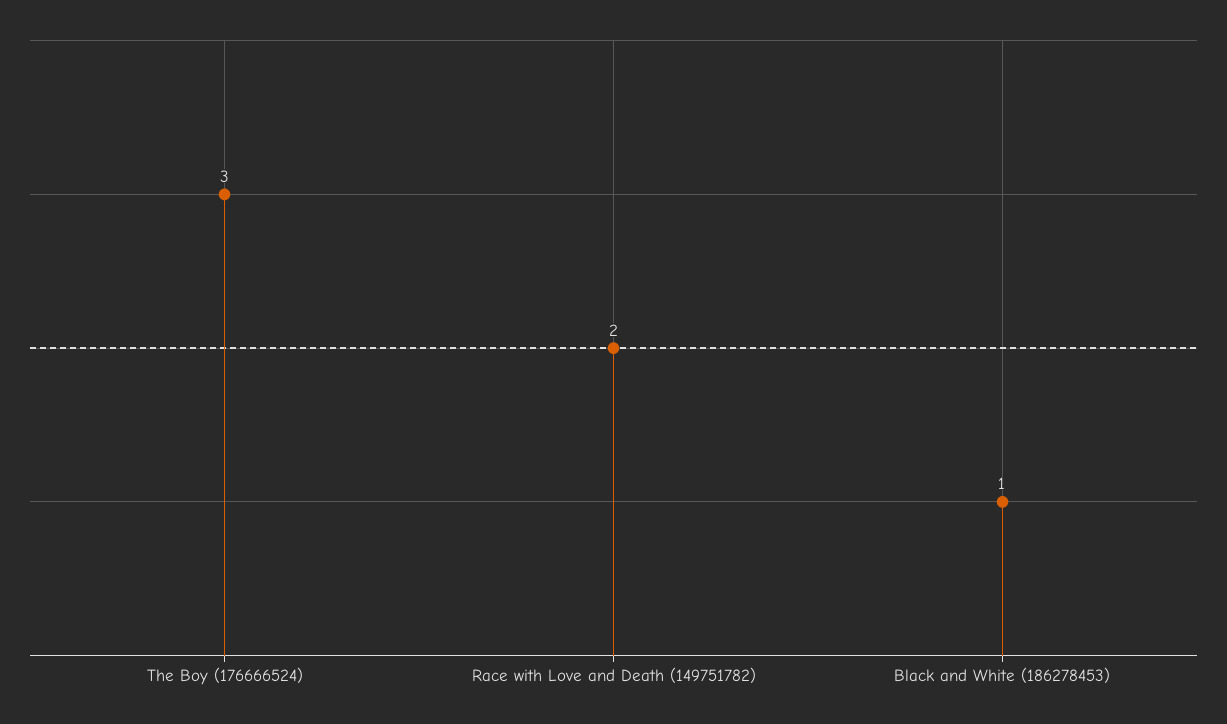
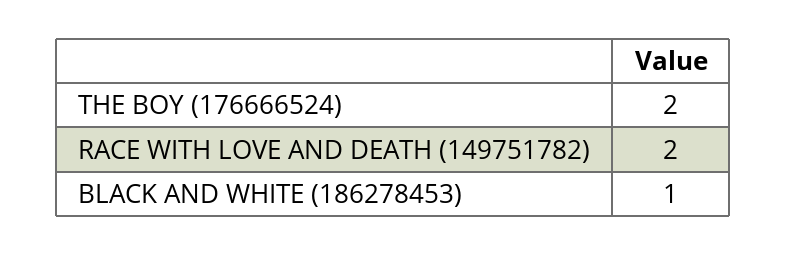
  {
-   "The Boy (176666524)": 3,
+   "The Boy (176666524)": 2,
    "Race with Love and Death (149751782)": 2,
    "Black and White (186278453)": 1
  }

